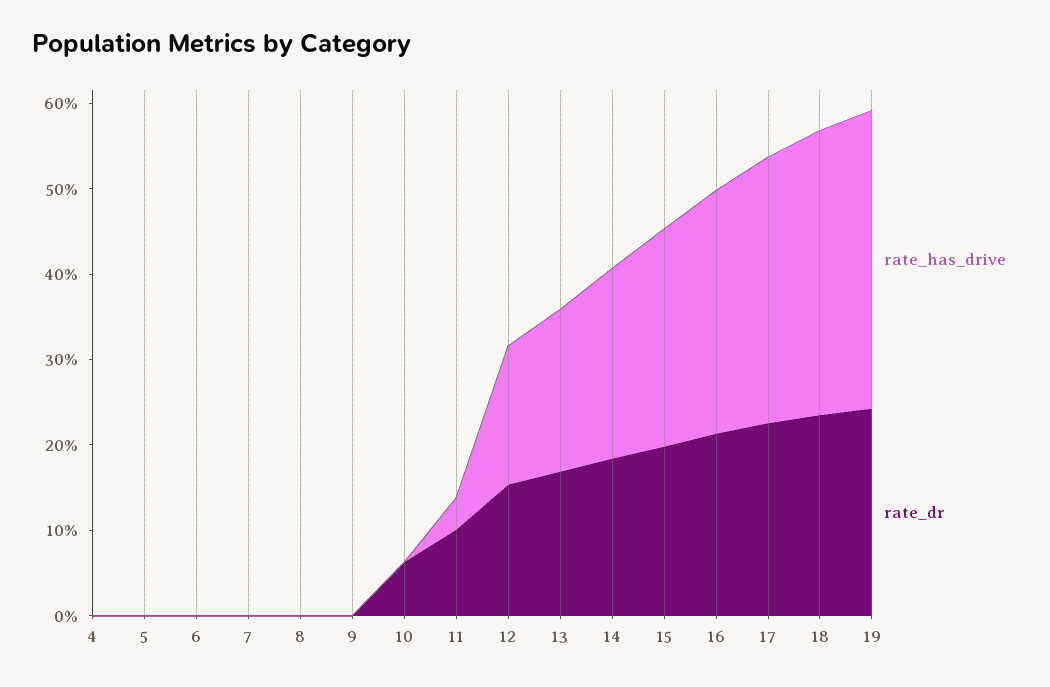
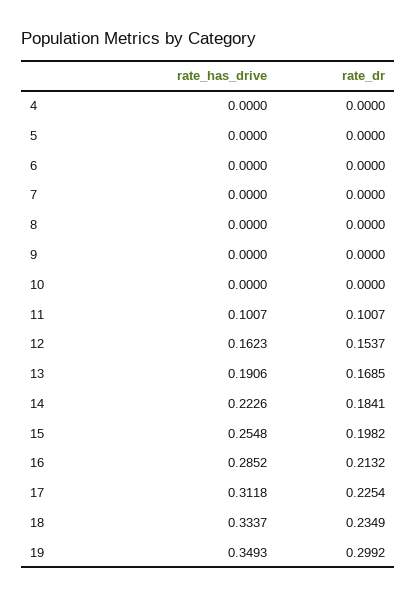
  {
    "rate_has_drive": {
      "4": 0,
      "5": 0,
      "6": 0,
      "7": 0,
      "8": 0,
      "9": 0,
      "10": 0,
-     "11": 0.04,
+     "11": 0.1007,
      "12": 0.1623,
      "13": 0.1906,
      "14": 0.2226,
      "15": 0.2548,
      "16": 0.2852,
      "17": 0.3118,
      "18": 0.3337,
      "19": 0.3493
    },
    "rate_dr": {
      "4": 0,
      "5": 0,
      "6": 0,
      "7": 0,
      "8": 0,
      "9": 0,
-     "10": 0.06,
+     "10": 0,
      "11": 0.1007,
      "12": 0.1537,
      "13": 0.1685,
      "14": 0.1841,
      "15": 0.1982,
      "16": 0.2132,
      "17": 0.2254,
      "18": 0.2349,
-     "19": 0.24
+     "19": 0.2992
    }
  }

